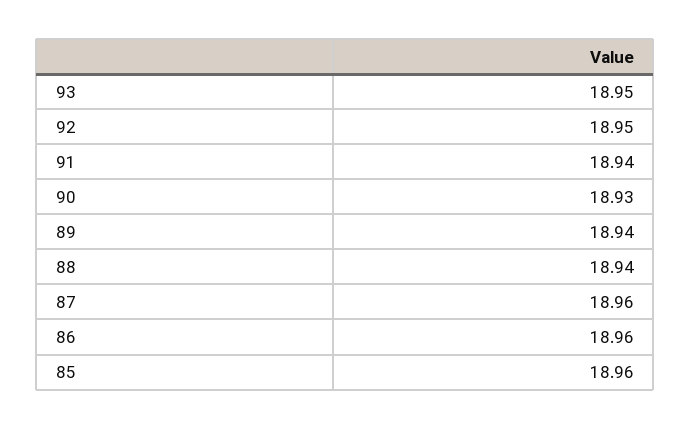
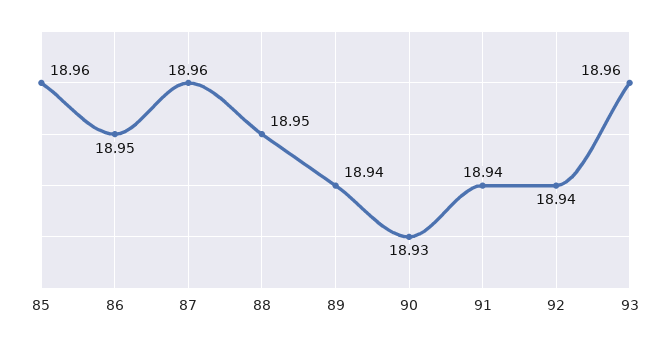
  {
-   "93": 18.95,
+   "93": 18.96,
-   "92": 18.95,
+   "92": 18.94,
    "91": 18.94,
    "90": 18.93,
    "89": 18.94,
-   "88": 18.94,
+   "88": 18.95,
    "87": 18.96,
-   "86": 18.96,
+   "86": 18.95,
    "85": 18.96
  }

